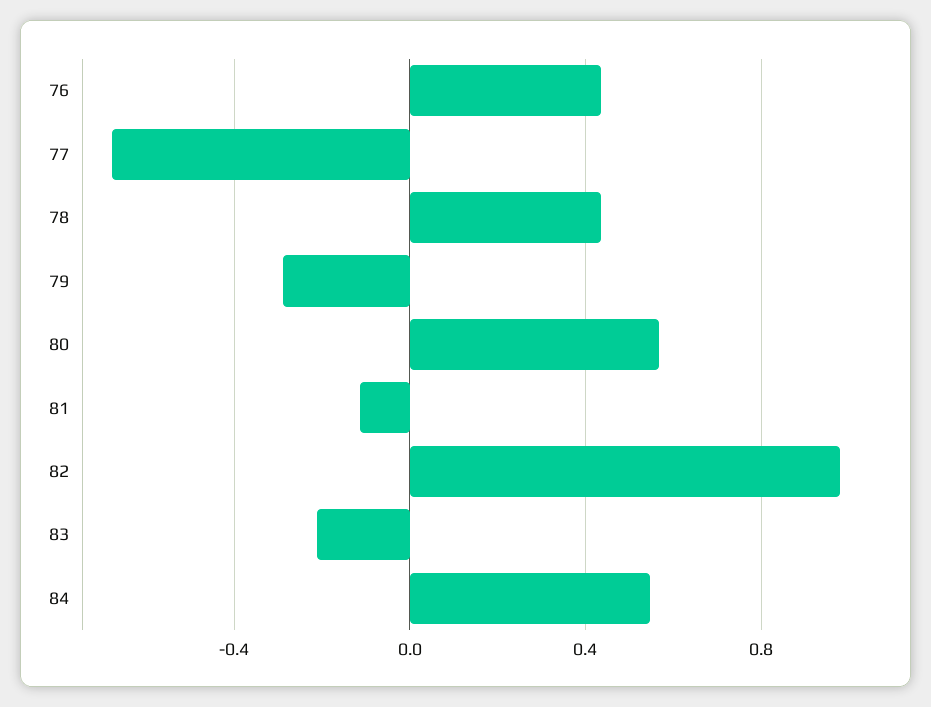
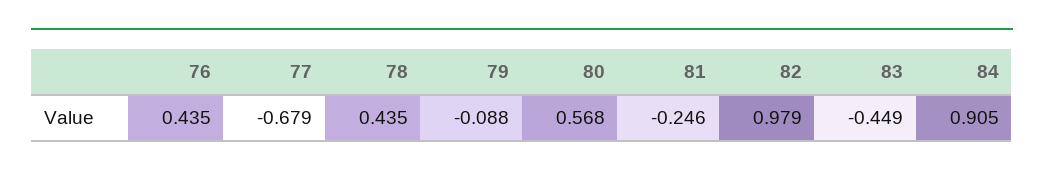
  {
    "76": 0.435,
    "77": -0.679,
    "78": 0.435,
-   "79": -0.3,
+   "79": -0.088,
    "80": 0.568,
-   "81": -0.1,
+   "81": -0.246,
    "82": 0.979,
-   "83": -0.2,
+   "83": -0.449,
-   "84": 0.55
+   "84": 0.905
  }

